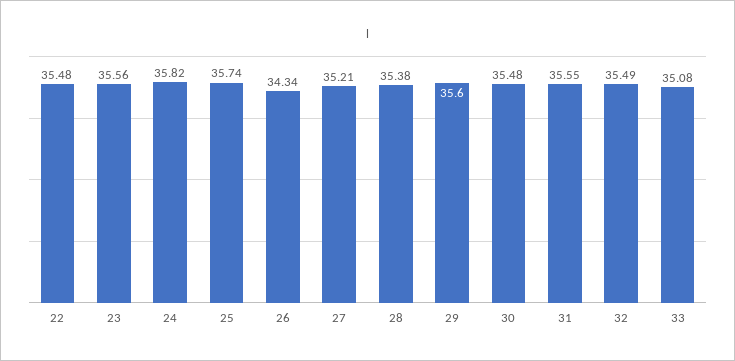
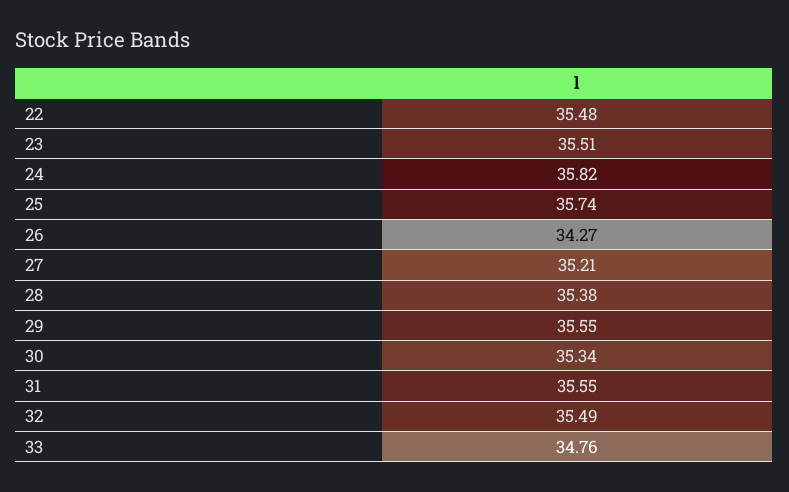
  {
    "22": 35.48,
-   "23": 35.56,
+   "23": 35.51,
    "24": 35.82,
    "25": 35.74,
-   "26": 34.34,
+   "26": 34.27,
    "27": 35.21,
    "28": 35.38,
-   "29": 35.6,
+   "29": 35.55,
-   "30": 35.48,
+   "30": 35.34,
    "31": 35.55,
    "32": 35.49,
-   "33": 35.08
+   "33": 34.76
  }

